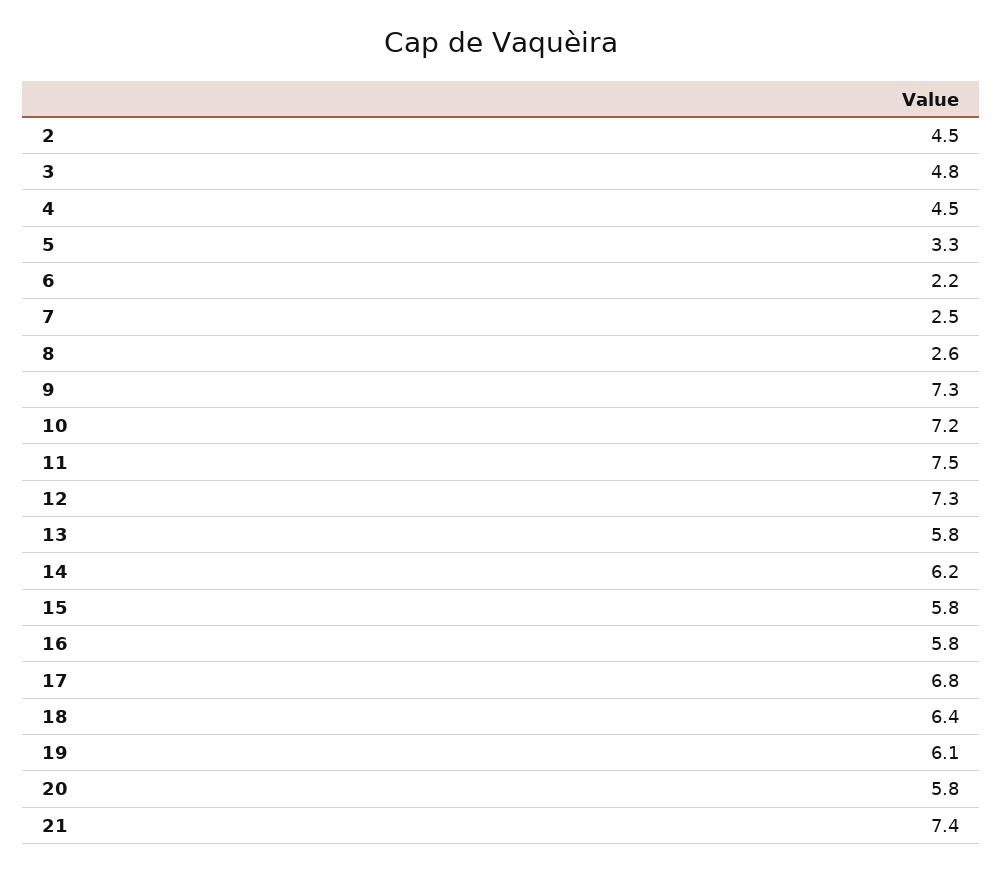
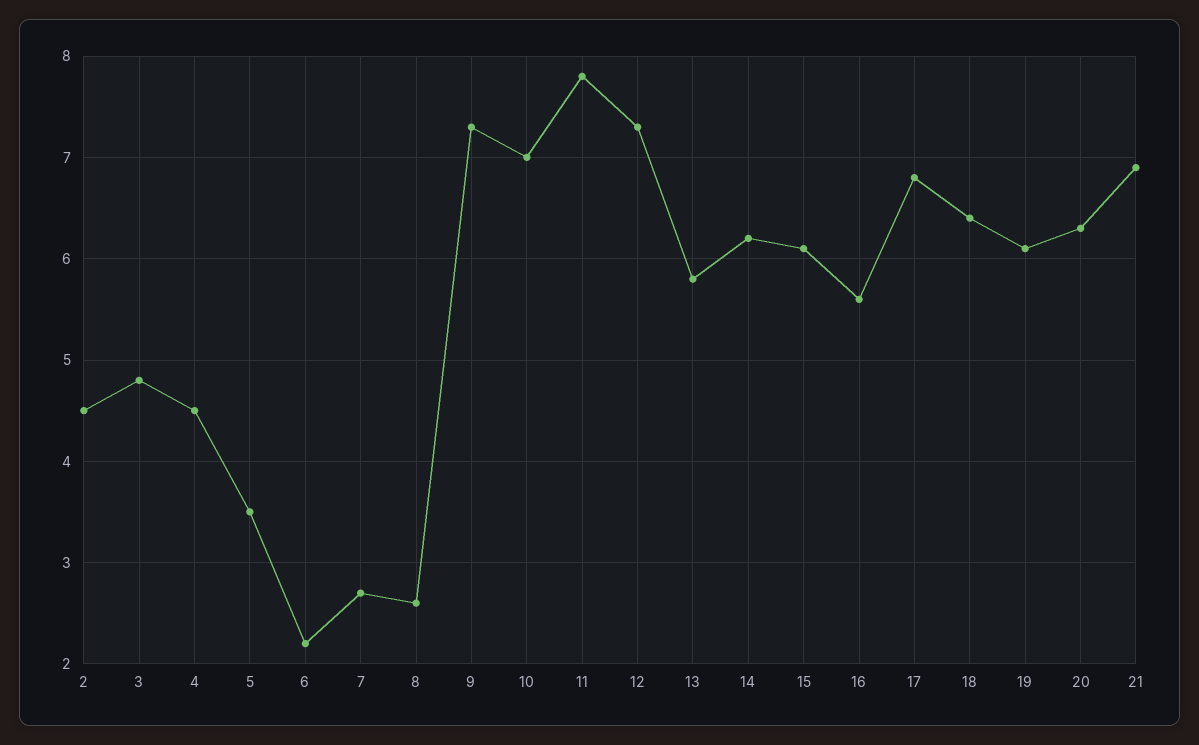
  {
    "2": 4.5,
    "3": 4.8,
    "4": 4.5,
-   "5": 3.3,
+   "5": 3.5,
    "6": 2.2,
-   "7": 2.5,
+   "7": 2.7,
    "8": 2.6,
    "9": 7.3,
-   "10": 7.2,
+   "10": 7,
-   "11": 7.5,
+   "11": 7.8,
    "12": 7.3,
    "13": 5.8,
    "14": 6.2,
-   "15": 5.8,
+   "15": 6.1,
-   "16": 5.8,
+   "16": 5.6,
    "17": 6.8,
    "18": 6.4,
    "19": 6.1,
-   "20": 5.8,
+   "20": 6.3,
-   "21": 7.4
+   "21": 6.9
  }

